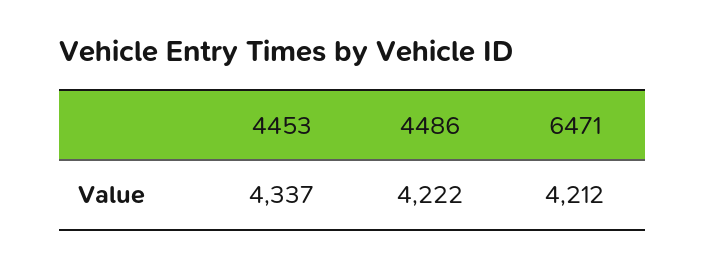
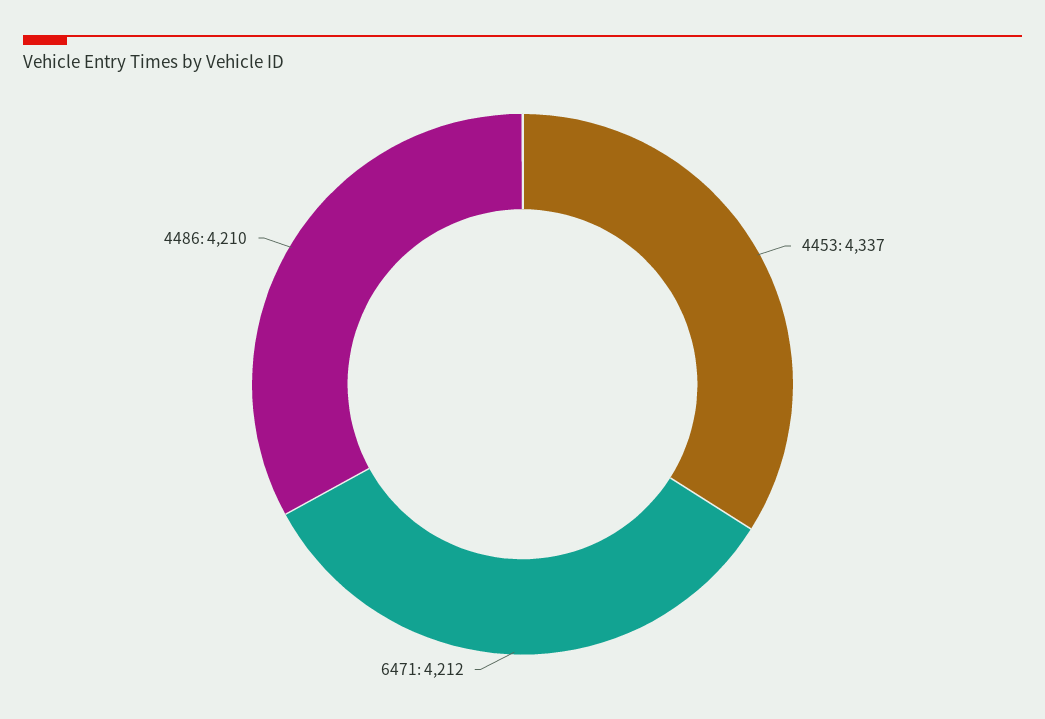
  {
    "4453": 4337,
-   "4486": 4222,
+   "4486": 4210,
    "6471": 4212
  }

